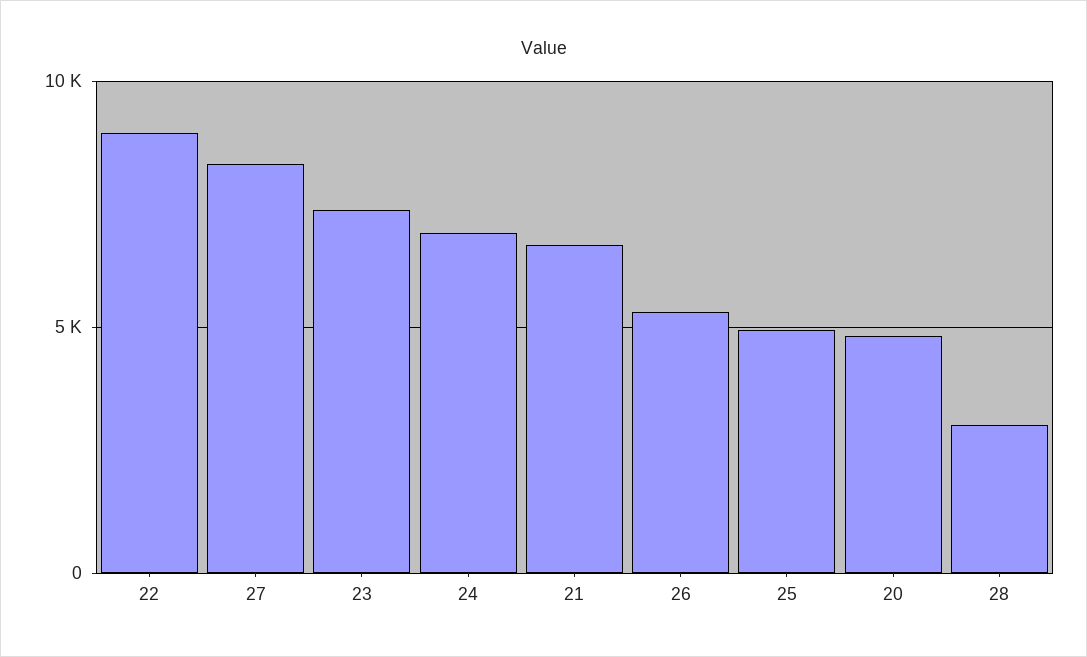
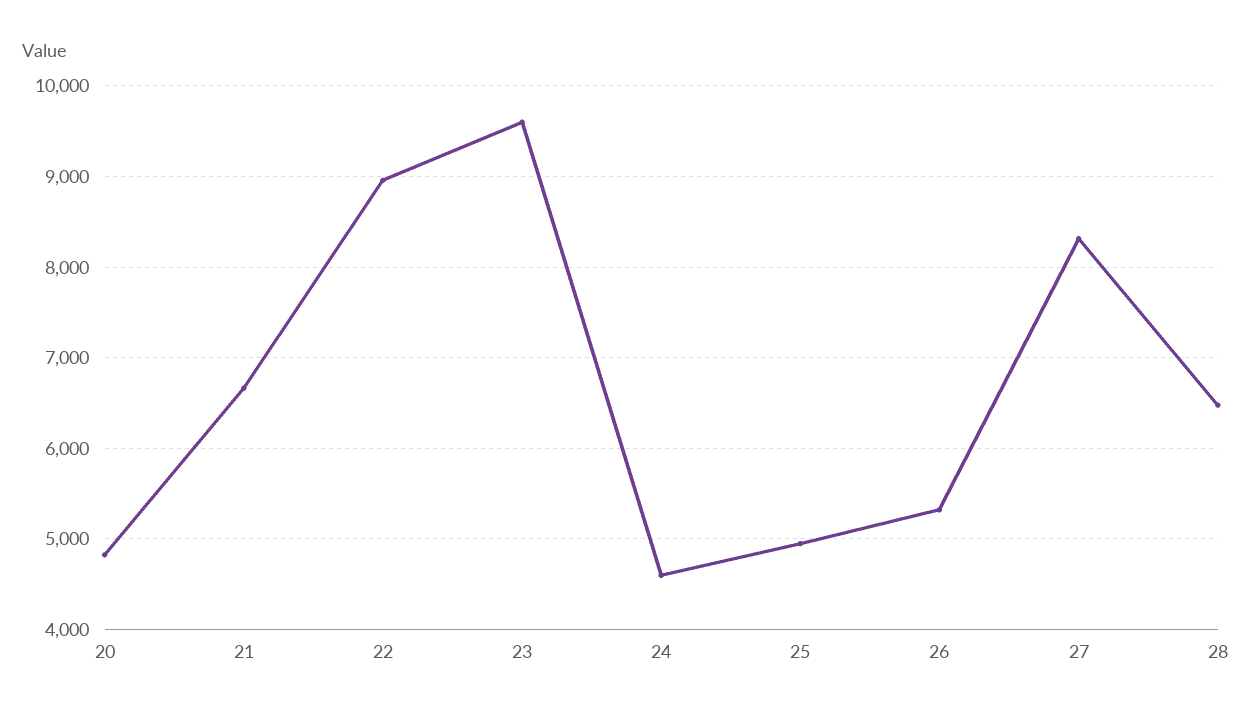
  {
    "22": 9000,
    "27": 8300,
-   "23": 7500,
+   "23": 9600,
-   "24": 7000,
+   "24": 4600,
    "21": 6700,
    "26": 5300,
    "25": 5000,
    "20": 4800,
-   "28": 3000
+   "28": 6500
  }

